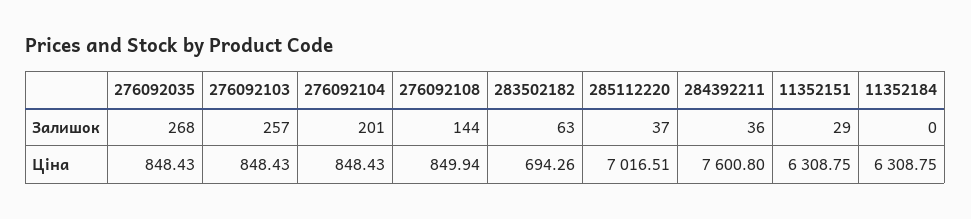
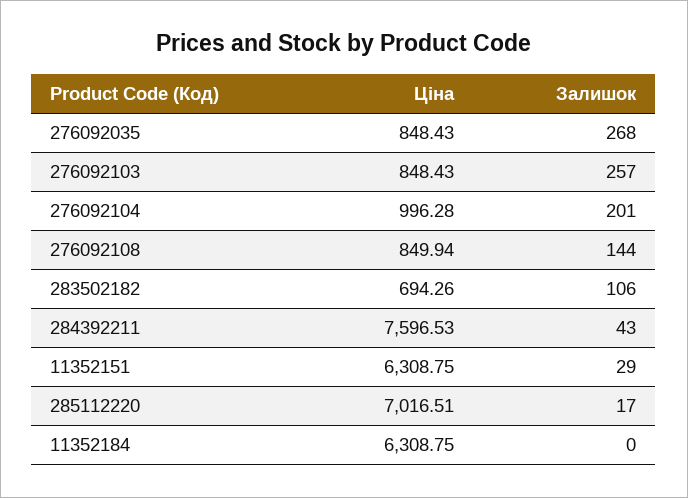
  {
    "276092035": {
      "Залишок": 268,
      "Ціна": 848.43
    },
    "276092103": {
      "Залишок": 257,
      "Ціна": 848.43
    },
    "276092104": {
      "Залишок": 201,
-     "Ціна": 848.43
+     "Ціна": 996.28
    },
    "276092108": {
      "Залишок": 144,
      "Ціна": 849.94
    },
    "283502182": {
-     "Залишок": 63,
+     "Залишок": 106,
      "Ціна": 694.26
    },
    "285112220": {
-     "Залишок": 37,
+     "Залишок": 17,
      "Ціна": 7016.51
    },
    "284392211": {
-     "Залишок": 36,
+     "Залишок": 43,
-     "Ціна": 7600.8
+     "Ціна": 7596.53
    },
    "11352151": {
      "Залишок": 29,
      "Ціна": 6308.75
    },
    "11352184": {
      "Залишок": 0,
      "Ціна": 6308.75
    }
  }

